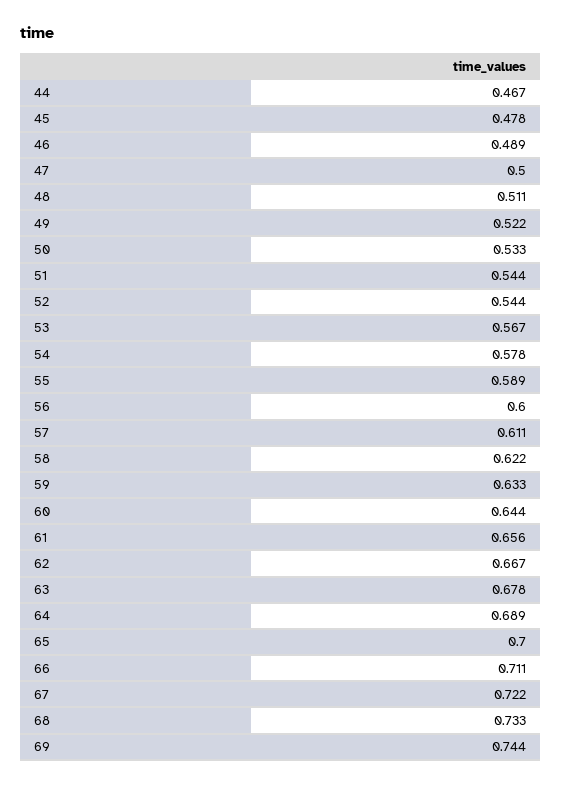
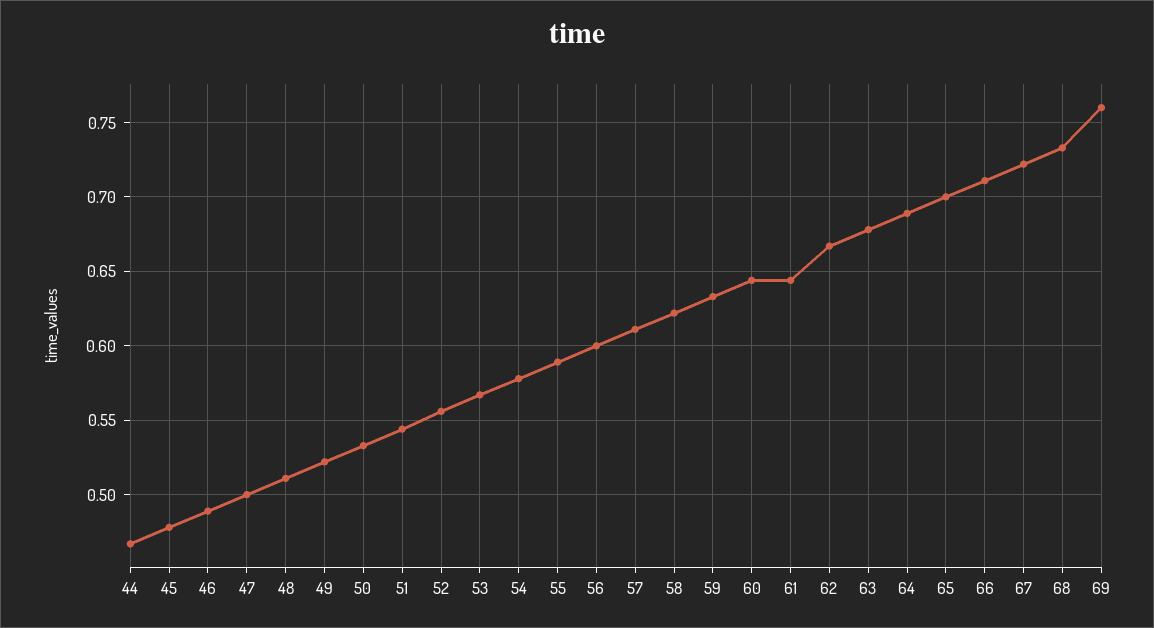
  {
    "44": 0.467,
    "45": 0.478,
    "46": 0.489,
    "47": 0.5,
    "48": 0.511,
    "49": 0.522,
    "50": 0.533,
    "51": 0.544,
-   "52": 0.544,
+   "52": 0.555,
    "53": 0.567,
    "54": 0.578,
    "55": 0.589,
    "56": 0.6,
    "57": 0.611,
    "58": 0.622,
    "59": 0.633,
    "60": 0.644,
-   "61": 0.656,
+   "61": 0.645,
    "62": 0.667,
    "63": 0.678,
    "64": 0.689,
    "65": 0.7,
    "66": 0.711,
    "67": 0.722,
    "68": 0.733,
-   "69": 0.744
+   "69": 0.76
  }

